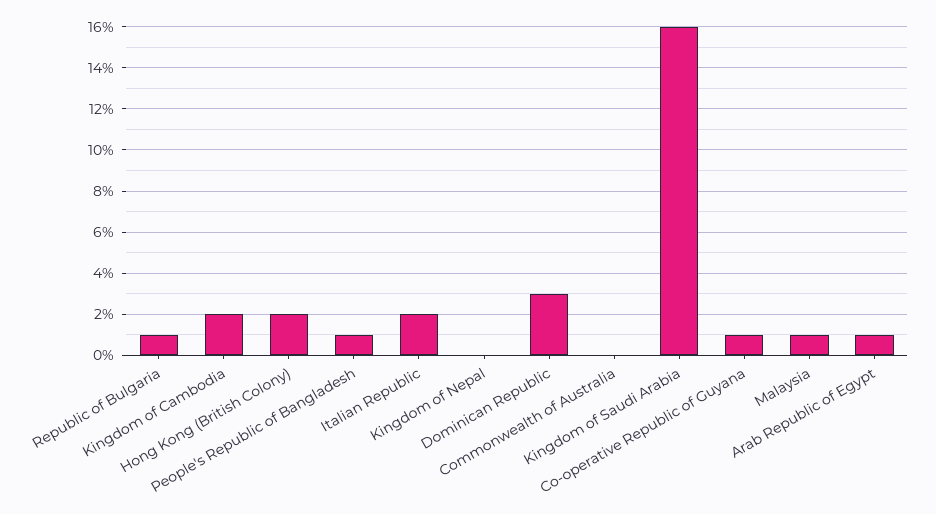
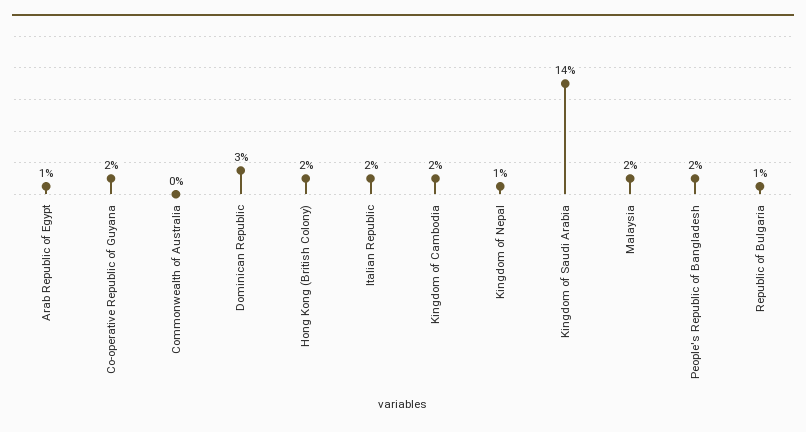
  {
    "Republic of Bulgaria": 1,
    "Kingdom of Cambodia": 2,
    "Hong Kong (British Colony)": 2,
-   "People's Republic of Bangladesh": 1,
+   "People's Republic of Bangladesh": 2,
    "Italian Republic": 2,
-   "Kingdom of Nepal": 0,
+   "Kingdom of Nepal": 1,
    "Dominican Republic": 3,
    "Commonwealth of Australia": 0,
-   "Kingdom of Saudi Arabia": 16,
+   "Kingdom of Saudi Arabia": 14,
-   "Co-operative Republic of Guyana": 1,
+   "Co-operative Republic of Guyana": 2,
-   "Malaysia": 1,
+   "Malaysia": 2,
    "Arab Republic of Egypt": 1
  }

